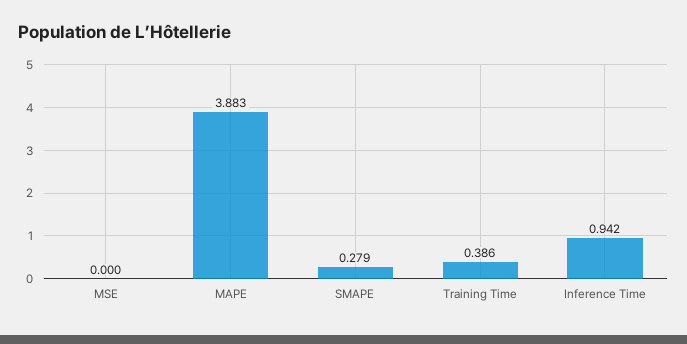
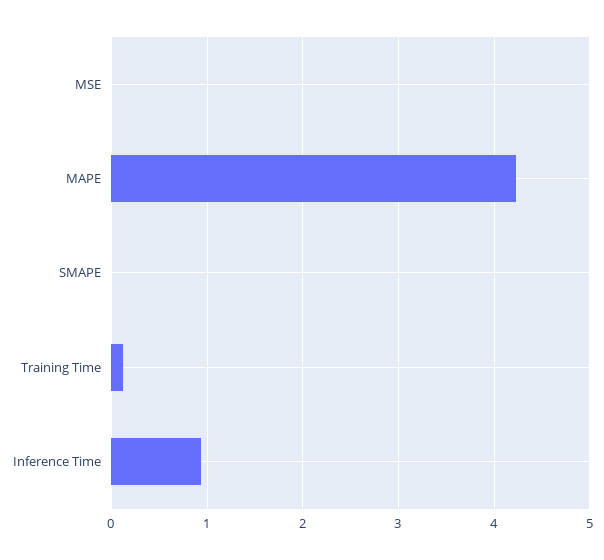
  {
    "MSE": 0,
-   "MAPE": 3.883,
+   "MAPE": 4.2,
-   "SMAPE": 0.279,
+   "SMAPE": 0,
-   "Training Time": 0.386,
+   "Training Time": 0.1,
    "Inference Time": 0.942
  }

